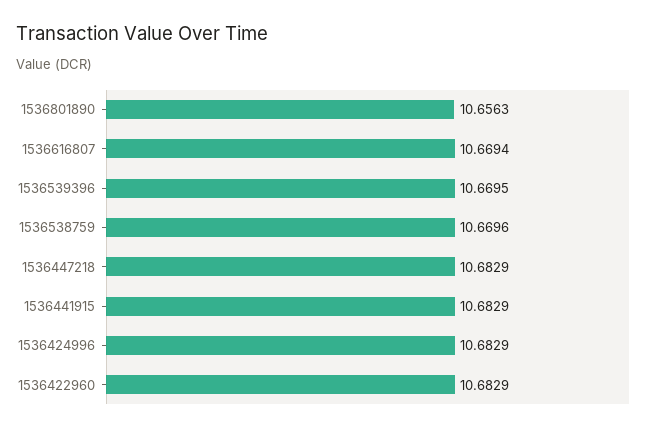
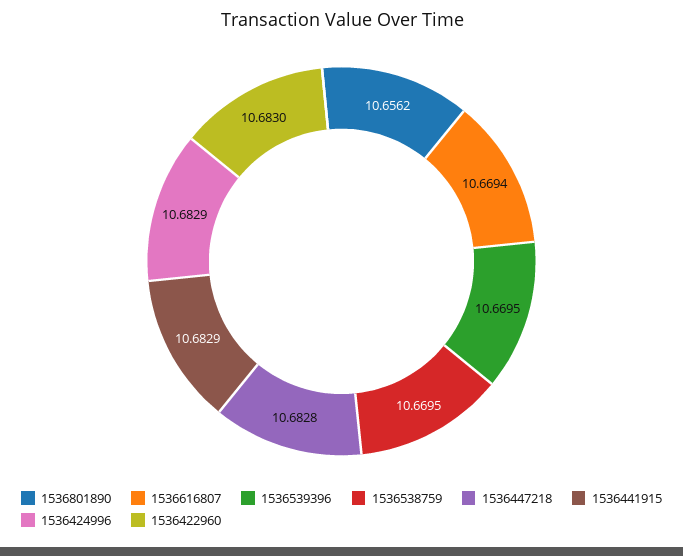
  {
-   "1536801890": 10.6563,
+   "1536801890": 10.6562,
    "1536616807": 10.6694,
    "1536539396": 10.6695,
-   "1536538759": 10.6696,
+   "1536538759": 10.6695,
-   "1536447218": 10.6829,
+   "1536447218": 10.6828,
    "1536441915": 10.6829,
    "1536424996": 10.6829,
-   "1536422960": 10.6829
+   "1536422960": 10.683
  }

